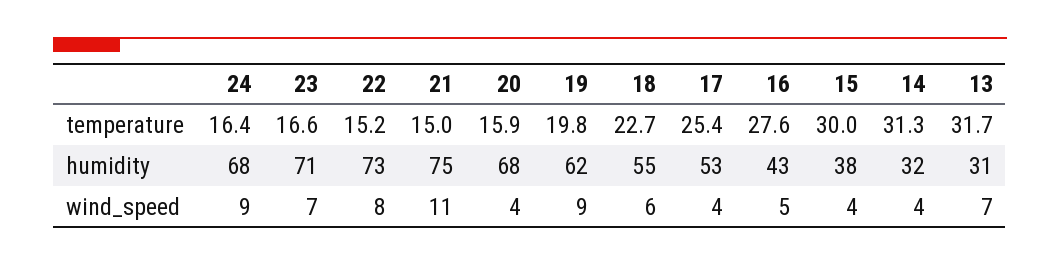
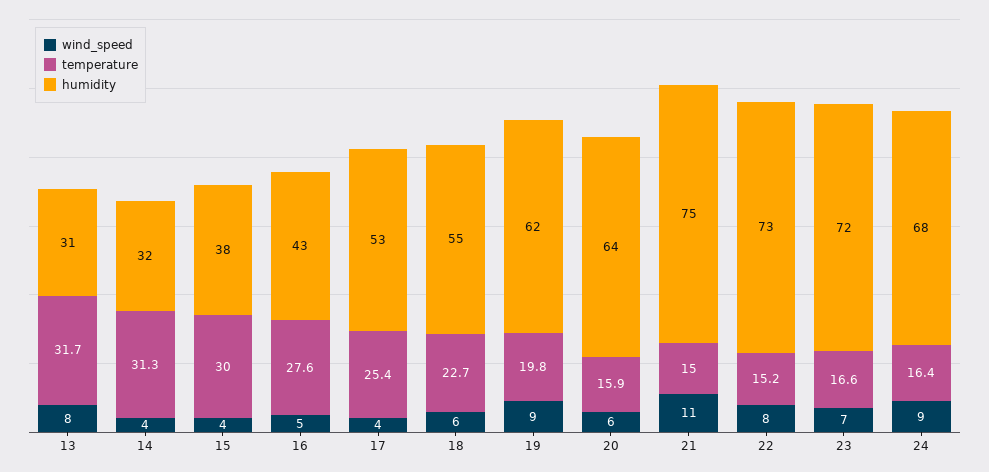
  {
    "temperature": {
      "24": 16.4,
      "23": 16.6,
      "22": 15.2,
      "21": 15,
      "20": 15.9,
      "19": 19.8,
      "18": 22.7,
      "17": 25.4,
      "16": 27.6,
      "15": 30,
      "14": 31.3,
      "13": 31.7
    },
    "humidity": {
      "24": 68,
-     "23": 71,
+     "23": 72,
      "22": 73,
      "21": 75,
-     "20": 68,
+     "20": 64,
      "19": 62,
      "18": 55,
      "17": 53,
      "16": 43,
      "15": 38,
      "14": 32,
      "13": 31
    },
    "wind_speed": {
      "24": 9,
      "23": 7,
      "22": 8,
      "21": 11,
-     "20": 4,
+     "20": 6,
      "19": 9,
      "18": 6,
      "17": 4,
      "16": 5,
      "15": 4,
      "14": 4,
-     "13": 7
+     "13": 8
    }
  }

